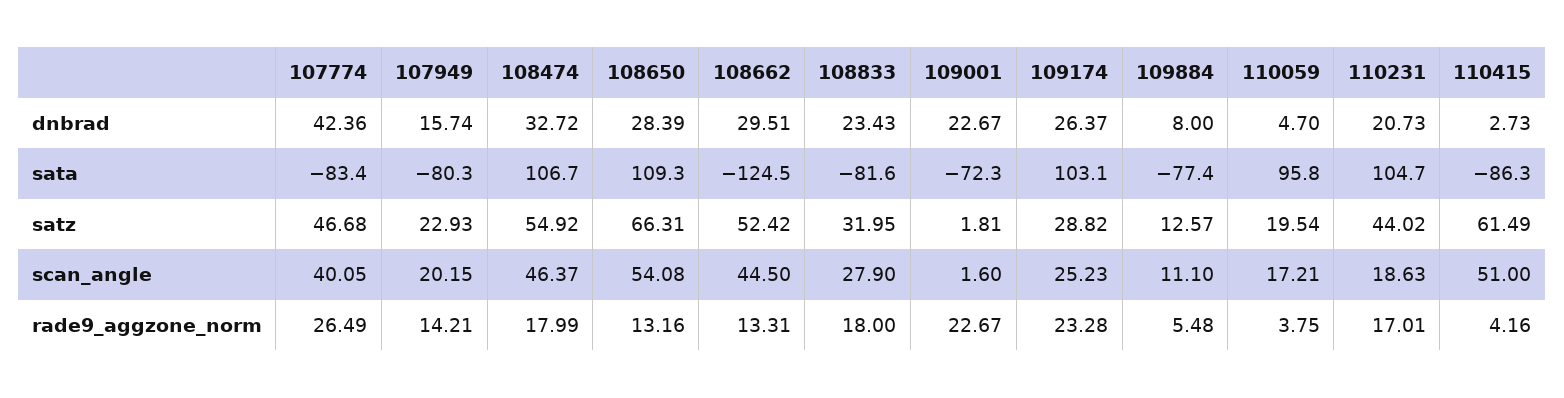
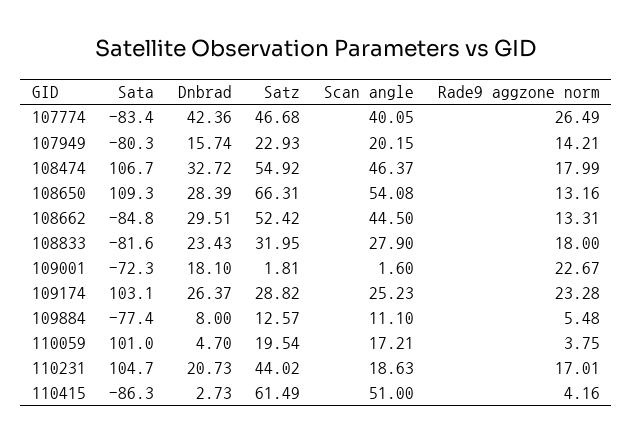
  {
    "107774": {
      "dnbrad": 42.36,
      "sata": -83.4,
      "satz": 46.68,
      "scan_angle": 40.05,
      "rade9_aggzone_norm": 26.49
    },
    "107949": {
      "dnbrad": 15.74,
      "sata": -80.3,
      "satz": 22.93,
      "scan_angle": 20.15,
      "rade9_aggzone_norm": 14.21
    },
    "108474": {
      "dnbrad": 32.72,
      "sata": 106.7,
      "satz": 54.92,
      "scan_angle": 46.37,
      "rade9_aggzone_norm": 17.99
    },
    "108650": {
      "dnbrad": 28.39,
      "sata": 109.3,
      "satz": 66.31,
      "scan_angle": 54.08,
      "rade9_aggzone_norm": 13.16
    },
    "108662": {
      "dnbrad": 29.51,
-     "sata": -124.5,
+     "sata": -84.8,
      "satz": 52.42,
      "scan_angle": 44.5,
      "rade9_aggzone_norm": 13.31
    },
    "108833": {
      "dnbrad": 23.43,
      "sata": -81.6,
      "satz": 31.95,
      "scan_angle": 27.9,
      "rade9_aggzone_norm": 18
    },
    "109001": {
-     "dnbrad": 22.67,
+     "dnbrad": 18.1,
      "sata": -72.3,
      "satz": 1.81,
      "scan_angle": 1.6,
      "rade9_aggzone_norm": 22.67
    },
    "109174": {
      "dnbrad": 26.37,
      "sata": 103.1,
      "satz": 28.82,
      "scan_angle": 25.23,
      "rade9_aggzone_norm": 23.28
    },
    "109884": {
      "dnbrad": 8,
      "sata": -77.4,
      "satz": 12.57,
      "scan_angle": 11.1,
      "rade9_aggzone_norm": 5.48
    },
    "110059": {
      "dnbrad": 4.7,
-     "sata": 95.8,
+     "sata": 101,
      "satz": 19.54,
      "scan_angle": 17.21,
      "rade9_aggzone_norm": 3.75
    },
    "110231": {
      "dnbrad": 20.73,
      "sata": 104.7,
      "satz": 44.02,
      "scan_angle": 18.63,
      "rade9_aggzone_norm": 17.01
    },
    "110415": {
      "dnbrad": 2.73,
      "sata": -86.3,
      "satz": 61.49,
      "scan_angle": 51,
      "rade9_aggzone_norm": 4.16
    }
  }

